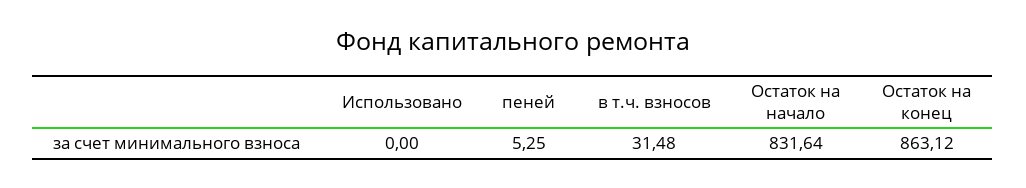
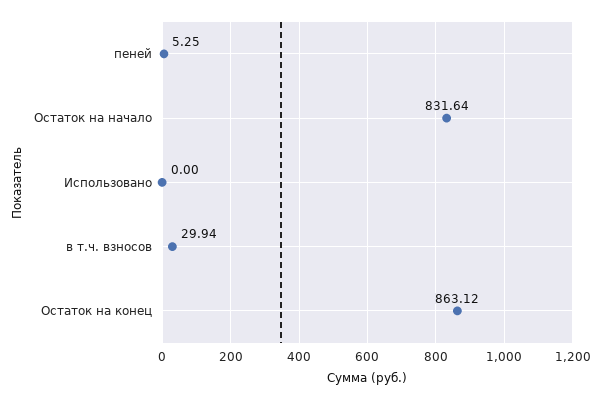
  {
    "Использовано": 0,
    "пеней": 5.25,
-   "в т.ч. взносов": 31.48,
+   "в т.ч. взносов": 29.94,
    "Остаток на начало": 831.64,
    "Остаток на конец": 863.12
  }

